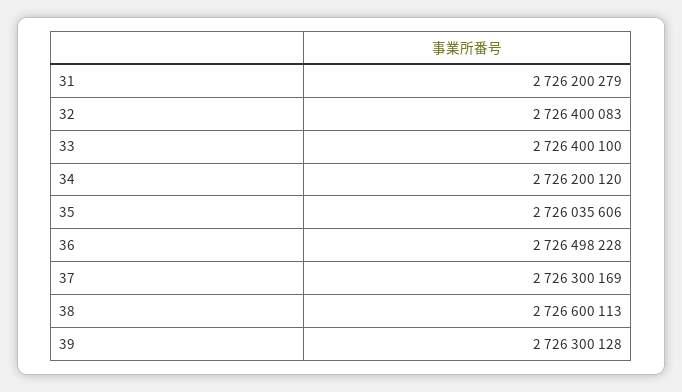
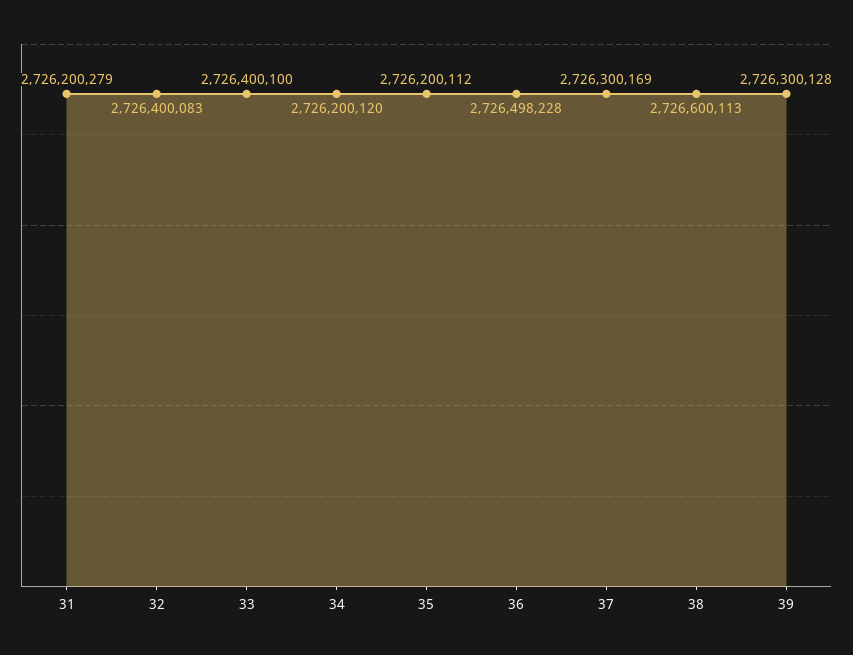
  {
    "31": 2726200279,
    "32": 2726400083,
    "33": 2726400100,
    "34": 2726200120,
-   "35": 2726035606,
+   "35": 2726200112,
    "36": 2726498228,
    "37": 2726300169,
    "38": 2726600113,
    "39": 2726300128
  }

